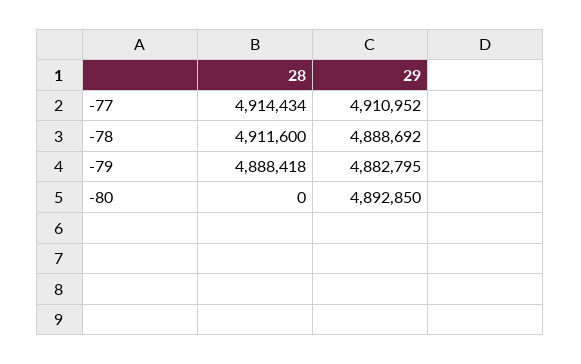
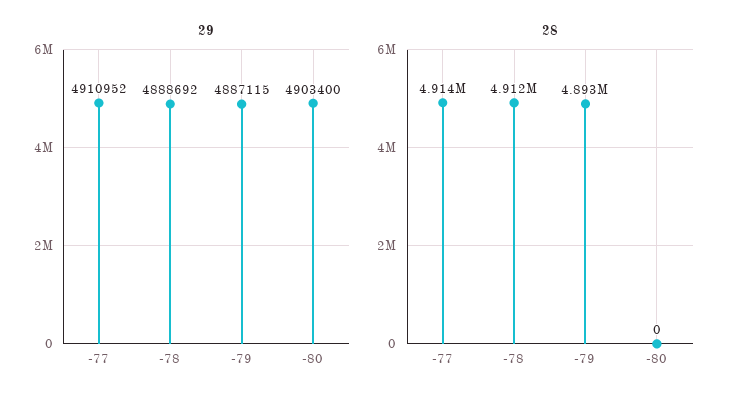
  {
    "28": {
      "-77": 4914434,
      "-78": 4911600,
-     "-79": 4888418,
+     "-79": 4893000,
      "-80": 0
    },
    "29": {
      "-77": 4910952,
      "-78": 4888692,
-     "-79": 4882795,
+     "-79": 4887115,
-     "-80": 4892850
+     "-80": 4903400
    }
  }

